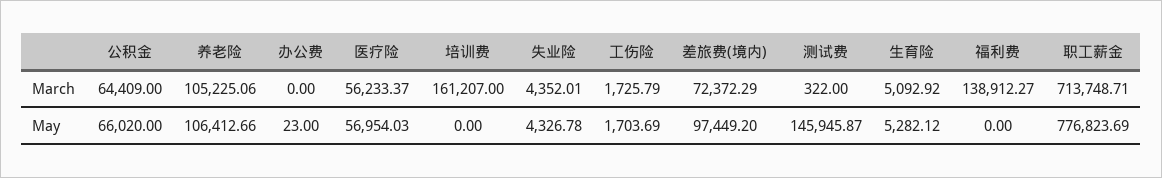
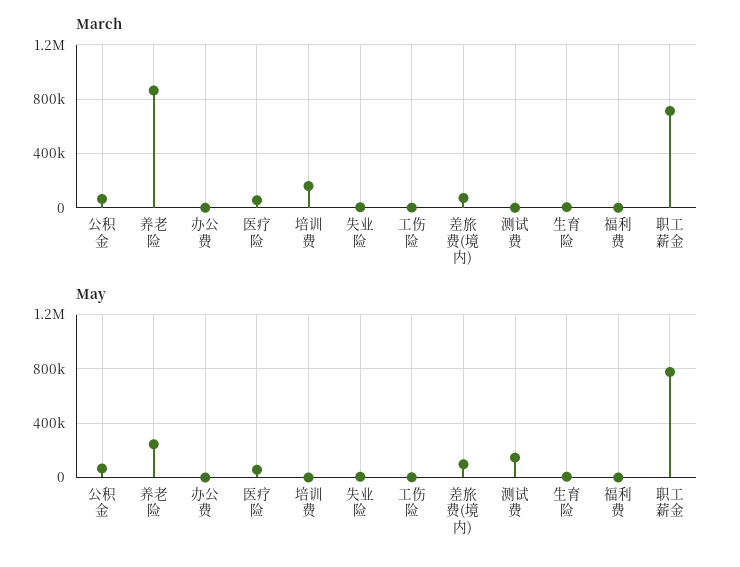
  {
    "March": {
      "公积金": 64409,
-     "养老险": 105225.06,
+     "养老险": 850000,
      "办公费": 0,
      "医疗险": 56233.37,
      "培训费": 161207,
      "失业险": 4352.01,
      "工伤险": 1725.79,
      "差旅费(境内)": 72372.29,
      "测试费": 322,
      "生育险": 5092.92,
-     "福利费": 138912.27,
+     "福利费": 0,
      "职工薪金": 713748.71
    },
    "May": {
      "公积金": 66020,
-     "养老险": 106412.66,
+     "养老险": 250000,
      "办公费": 23,
      "医疗险": 56954.03,
      "培训费": 0,
      "失业险": 4326.78,
      "工伤险": 1703.69,
      "差旅费(境内)": 97449.2,
      "测试费": 145945.87,
      "生育险": 5282.12,
      "福利费": 0,
      "职工薪金": 776823.69
    }
  }

